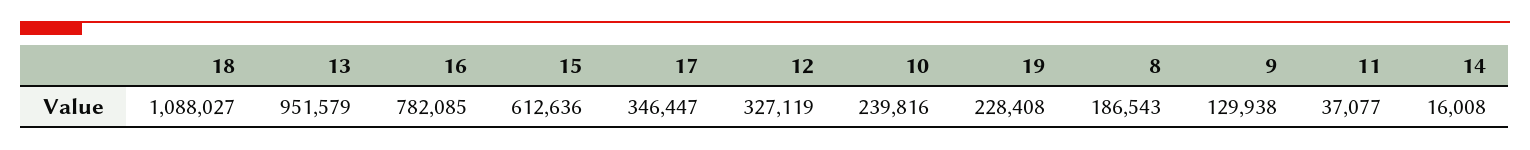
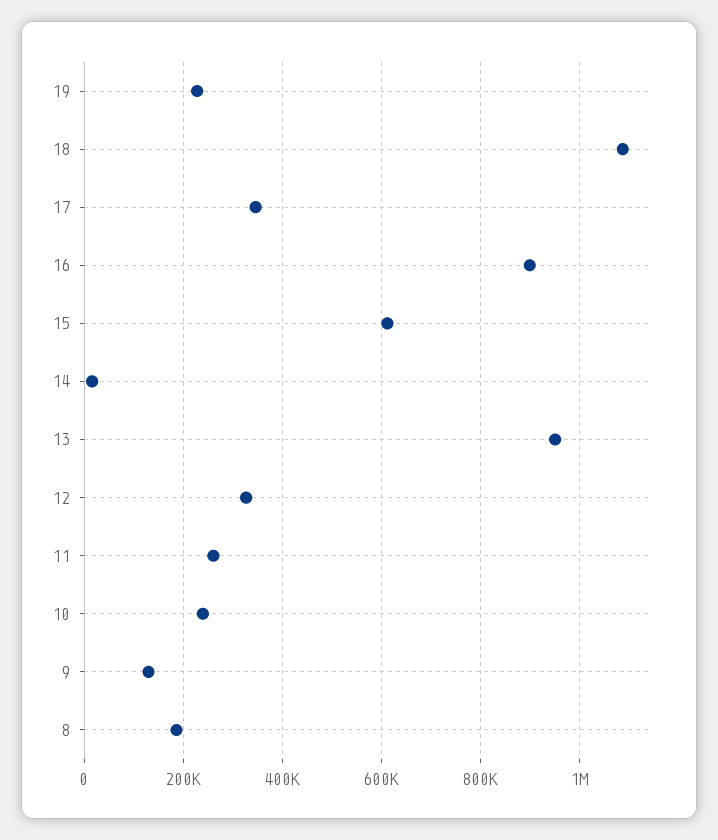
  {
    "18": 1088027,
    "13": 951579,
-   "16": 782085,
+   "16": 900000,
    "15": 612636,
    "17": 346447,
    "12": 327119,
    "10": 239816,
    "19": 228408,
    "8": 186543,
    "9": 129938,
-   "11": 37077,
+   "11": 260000,
    "14": 16008
  }

